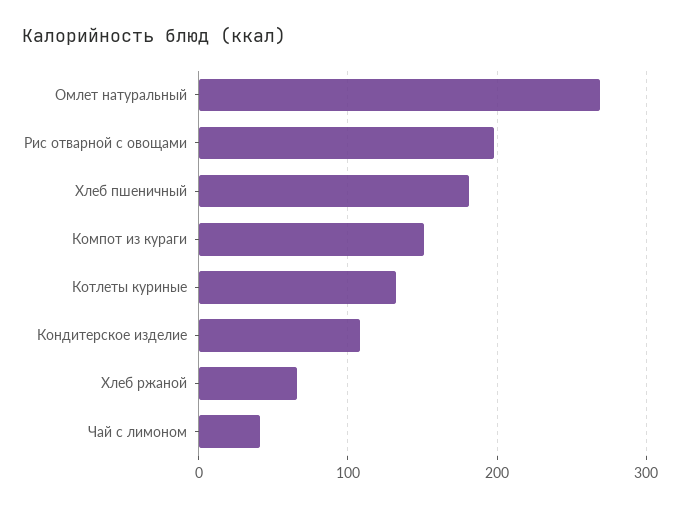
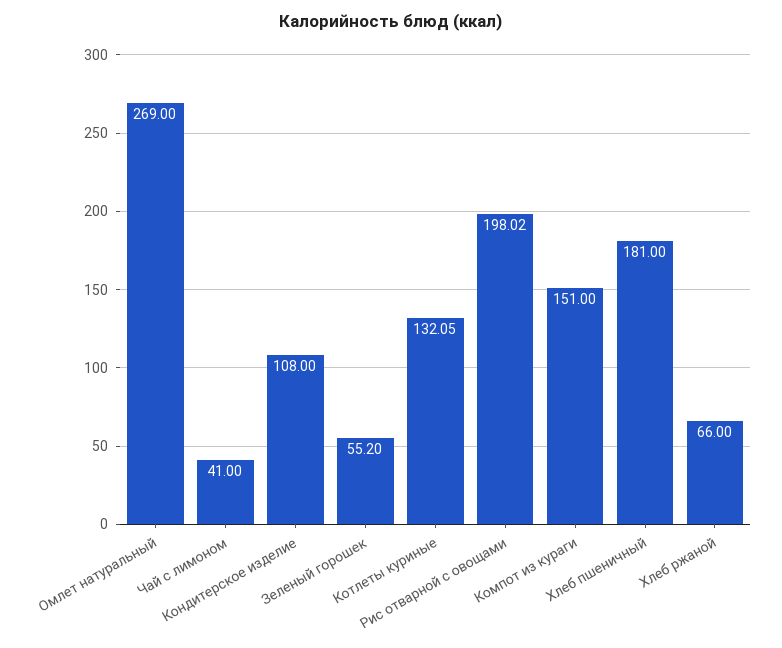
  {
    "Омлет натуральный": 269,
    "Рис отварной с овощами": 198.02,
    "Хлеб пшеничный": 181,
    "Компот из кураги": 151,
    "Котлеты куриные": 132.05,
    "Кондитерское изделие": 108,
    "Хлеб ржаной": 66,
-   "Чай с лимоном": 41
+   "Чай с лимоном": 41,
+   "Зеленый горошек": 55.2
  }

